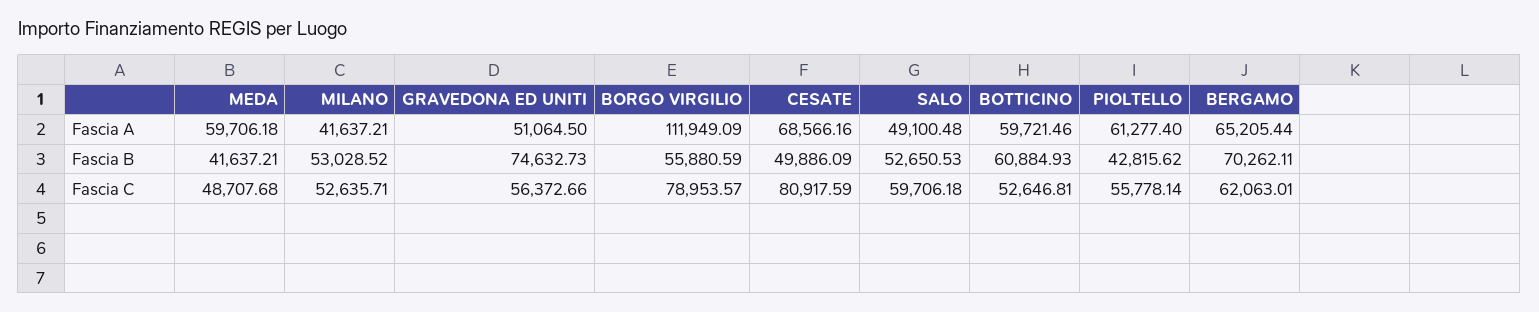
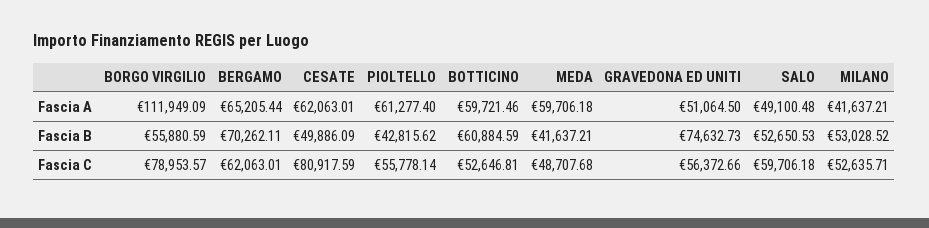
  {
    "MEDA": {
      "Fascia A": 59706.18,
      "Fascia B": 41637.21,
      "Fascia C": 48707.68
    },
    "MILANO": {
      "Fascia A": 41637.21,
      "Fascia B": 53028.52,
      "Fascia C": 52635.71
    },
    "GRAVEDONA ED UNITI": {
      "Fascia A": 51064.5,
      "Fascia B": 74632.73,
      "Fascia C": 56372.66
    },
    "BORGO VIRGILIO": {
      "Fascia A": 111949.09,
      "Fascia B": 55880.59,
      "Fascia C": 78953.57
    },
    "CESATE": {
-     "Fascia A": 68566.16,
+     "Fascia A": 62063.01,
      "Fascia B": 49886.09,
      "Fascia C": 80917.59
    },
    "SALO": {
      "Fascia A": 49100.48,
      "Fascia B": 52650.53,
      "Fascia C": 59706.18
    },
    "BOTTICINO": {
      "Fascia A": 59721.46,
-     "Fascia B": 60884.93,
+     "Fascia B": 60884.59,
      "Fascia C": 52646.81
    },
    "PIOLTELLO": {
      "Fascia A": 61277.4,
      "Fascia B": 42815.62,
      "Fascia C": 55778.14
    },
    "BERGAMO": {
      "Fascia A": 65205.44,
      "Fascia B": 70262.11,
      "Fascia C": 62063.01
    }
  }

